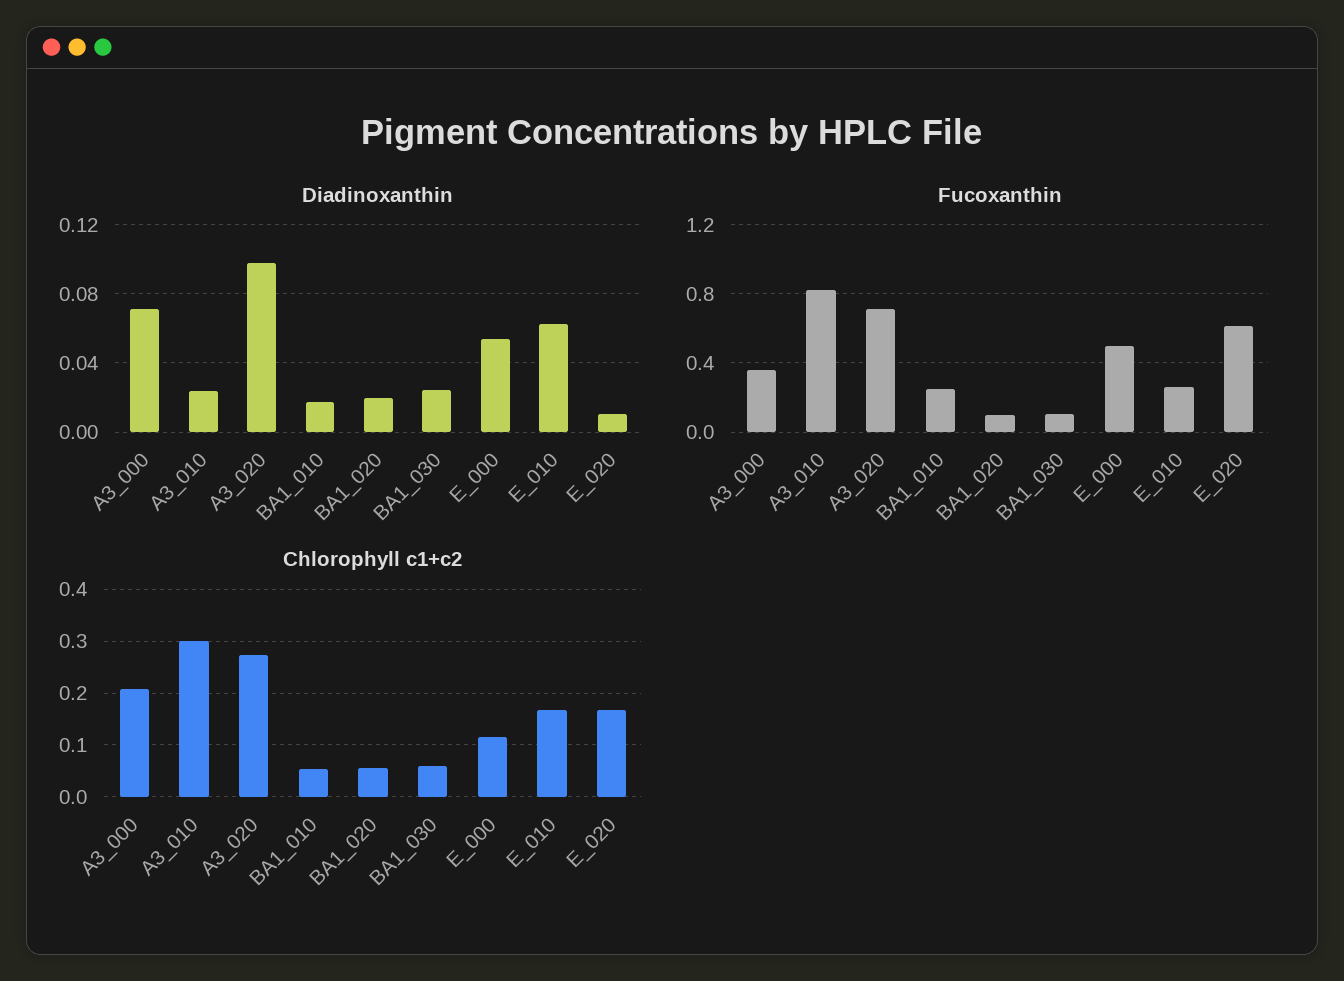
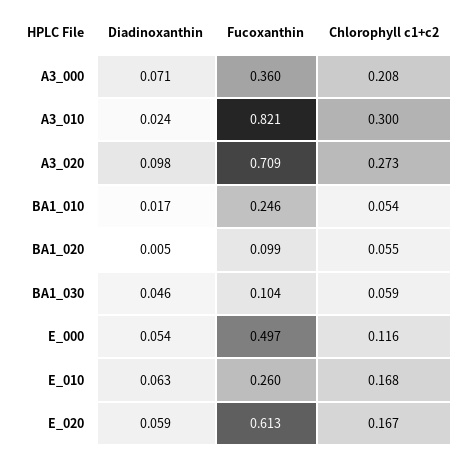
  {
    "Diadinoxanthin": {
      "A3_000": 0.071,
      "A3_010": 0.024,
      "A3_020": 0.098,
      "BA1_010": 0.017,
-     "BA1_020": 0.02,
+     "BA1_020": 0.005,
-     "BA1_030": 0.025,
+     "BA1_030": 0.046,
      "E_000": 0.054,
      "E_010": 0.063,
-     "E_020": 0.01
+     "E_020": 0.059
    },
    "Fucoxanthin": {
      "A3_000": 0.36,
      "A3_010": 0.821,
      "A3_020": 0.709,
      "BA1_010": 0.246,
      "BA1_020": 0.099,
      "BA1_030": 0.104,
      "E_000": 0.497,
      "E_010": 0.26,
      "E_020": 0.613
    },
    "Chlorophyll c1+c2": {
      "A3_000": 0.208,
      "A3_010": 0.3,
      "A3_020": 0.273,
      "BA1_010": 0.054,
      "BA1_020": 0.055,
      "BA1_030": 0.059,
      "E_000": 0.116,
      "E_010": 0.168,
      "E_020": 0.167
    }
  }

